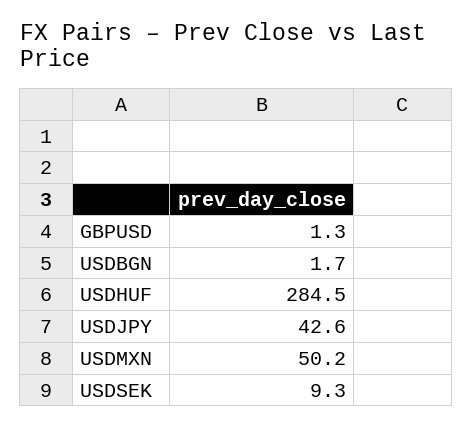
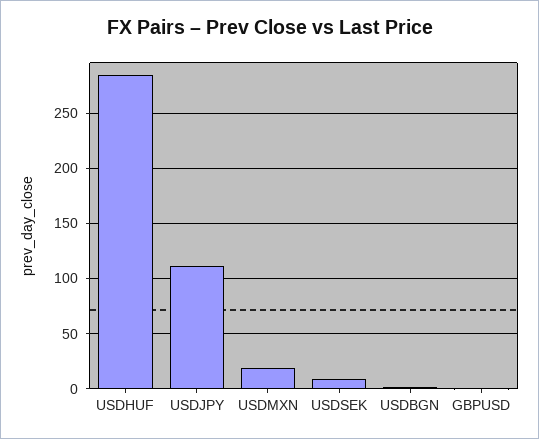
  {
    "GBPUSD": 1.3,
    "USDBGN": 1.7,
    "USDHUF": 284.5,
-   "USDJPY": 42.6,
+   "USDJPY": 110,
-   "USDMXN": 50.2,
+   "USDMXN": 20,
    "USDSEK": 9.3
  }

